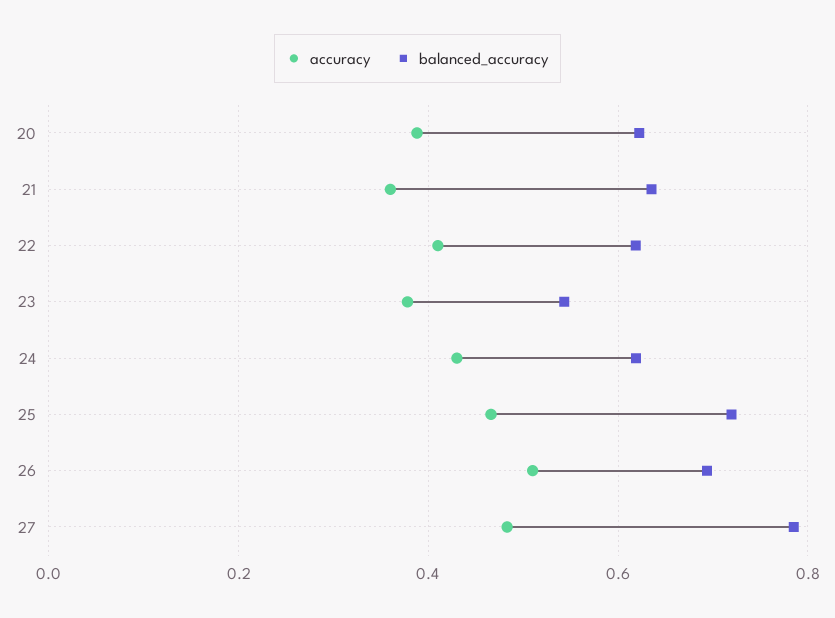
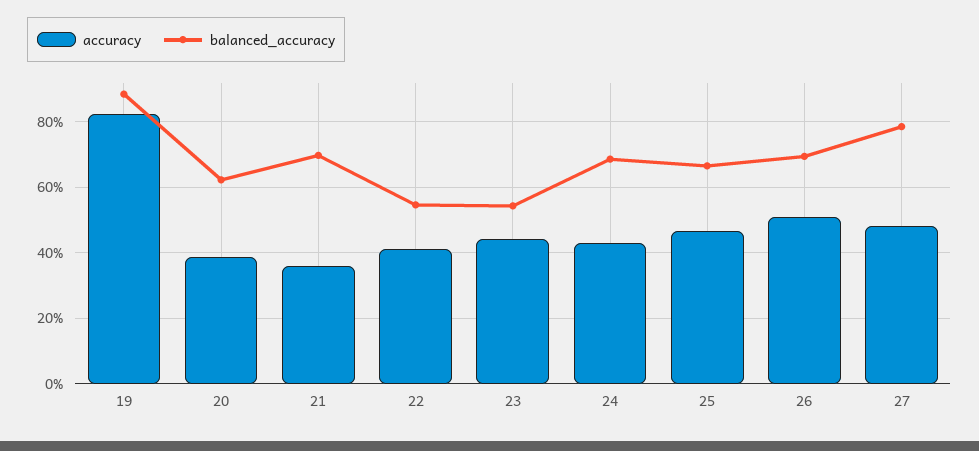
  {
    "accuracy": {
      "20": 0.38,
      "21": 0.36,
      "22": 0.42,
-     "23": 0.38,
+     "23": 0.44,
      "24": 0.44,
      "25": 0.46,
      "26": 0.52,
-     "27": 0.48
+     "27": 0.48,
+     "19": 0.82
    },
    "balanced_accuracy": {
      "20": 0.62,
-     "21": 0.64,
+     "21": 0.7,
-     "22": 0.62,
+     "22": 0.54,
      "23": 0.54,
-     "24": 0.62,
+     "24": 0.68,
-     "25": 0.72,
+     "25": 0.66,
      "26": 0.7,
-     "27": 0.78
+     "27": 0.78,
+     "19": 0.88
    }
  }

